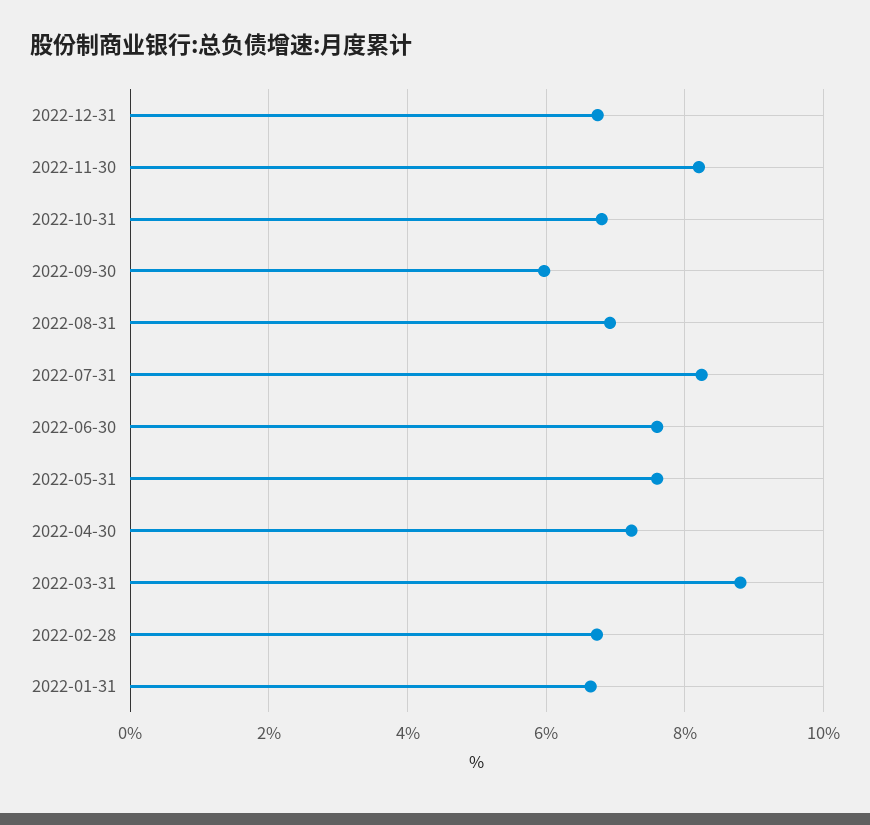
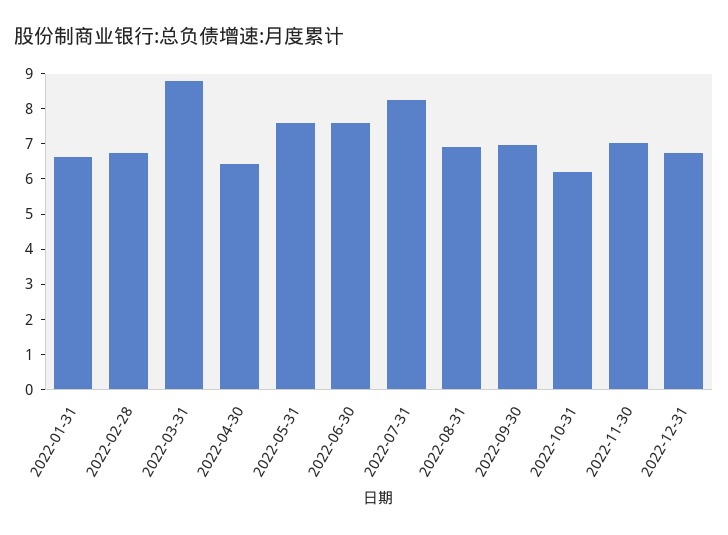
  {
    "2022-12-31": 6.8,
-   "2022-11-30": 8.2,
+   "2022-11-30": 7,
-   "2022-10-31": 6.8,
+   "2022-10-31": 6.25,
-   "2022-09-30": 6,
+   "2022-09-30": 7,
    "2022-08-31": 7,
    "2022-07-31": 8.2,
    "2022-06-30": 7.6,
    "2022-05-31": 7.6,
-   "2022-04-30": 7.2,
+   "2022-04-30": 6.5,
    "2022-03-31": 8.8,
    "2022-02-28": 6.8,
    "2022-01-31": 6.6
  }

